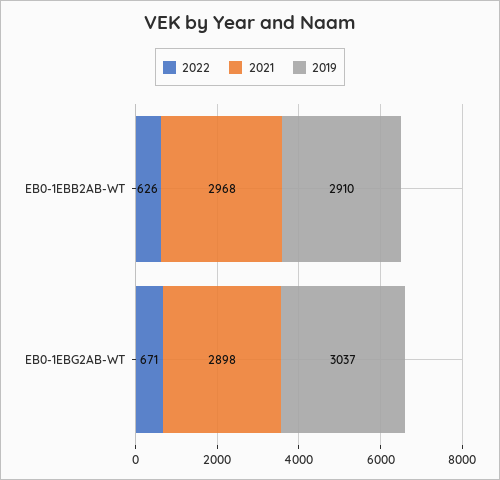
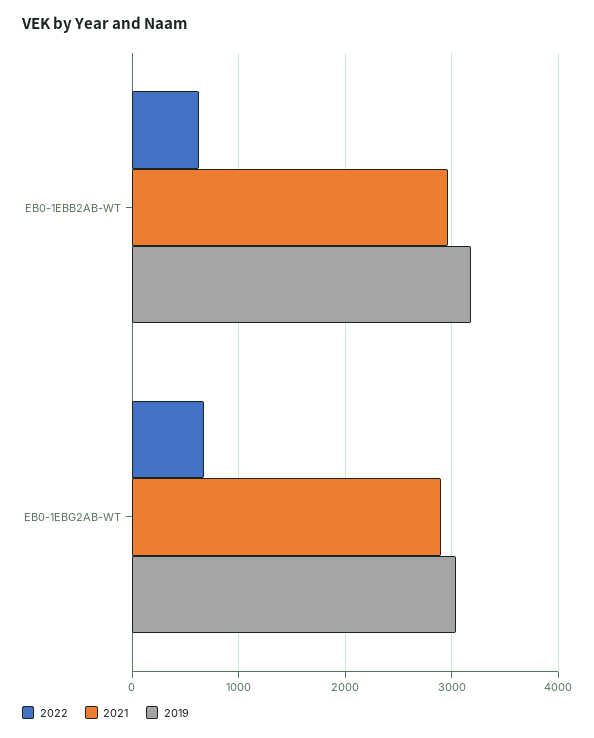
  {
    "2022": {
      "EB0-1EBB2AB-WT": 626,
      "EB0-1EBG2AB-WT": 671
    },
    "2021": {
      "EB0-1EBB2AB-WT": 2968,
      "EB0-1EBG2AB-WT": 2898
    },
    "2019": {
-     "EB0-1EBB2AB-WT": 2910,
+     "EB0-1EBB2AB-WT": 3200,
      "EB0-1EBG2AB-WT": 3037
    }
  }

